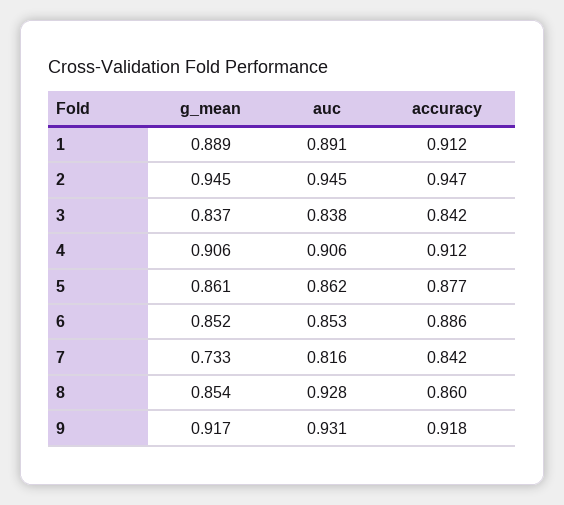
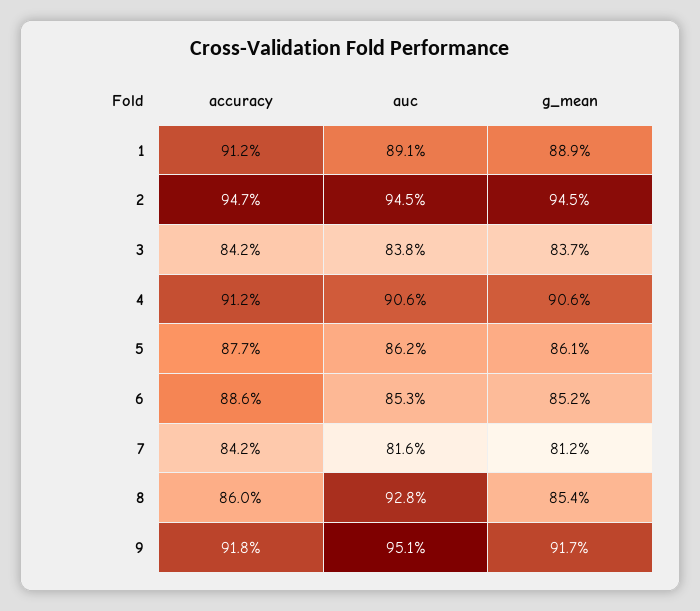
  {
    "g_mean": {
      "1": 0.889,
      "2": 0.945,
      "3": 0.837,
      "4": 0.906,
      "5": 0.861,
      "6": 0.852,
-     "7": 0.733,
+     "7": 0.812,
      "8": 0.854,
      "9": 0.917
    },
    "auc": {
      "1": 0.891,
      "2": 0.945,
      "3": 0.838,
      "4": 0.906,
      "5": 0.862,
      "6": 0.853,
      "7": 0.816,
      "8": 0.928,
-     "9": 0.931
+     "9": 0.951
    },
    "accuracy": {
      "1": 0.912,
      "2": 0.947,
      "3": 0.842,
      "4": 0.912,
      "5": 0.877,
      "6": 0.886,
      "7": 0.842,
      "8": 0.86,
      "9": 0.918
    }
  }

